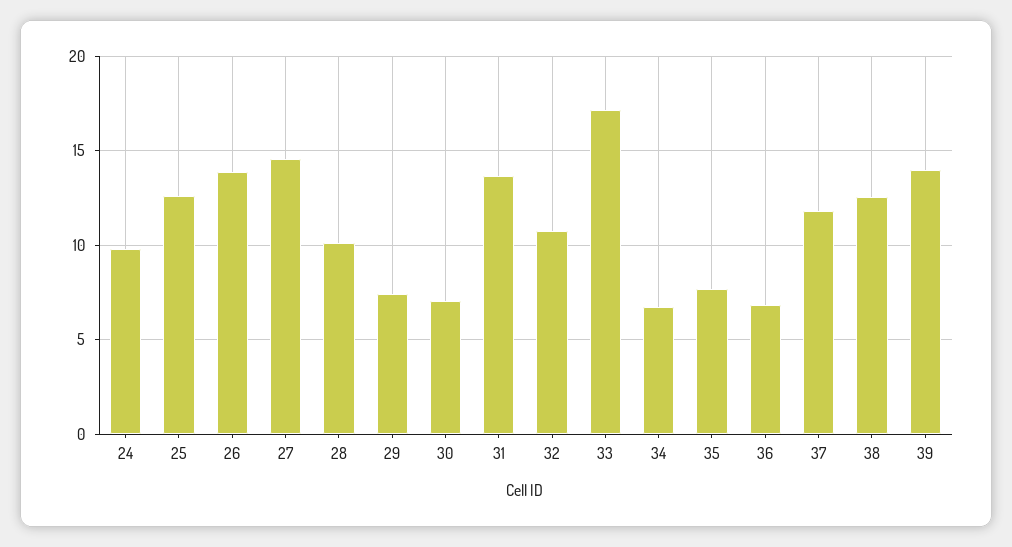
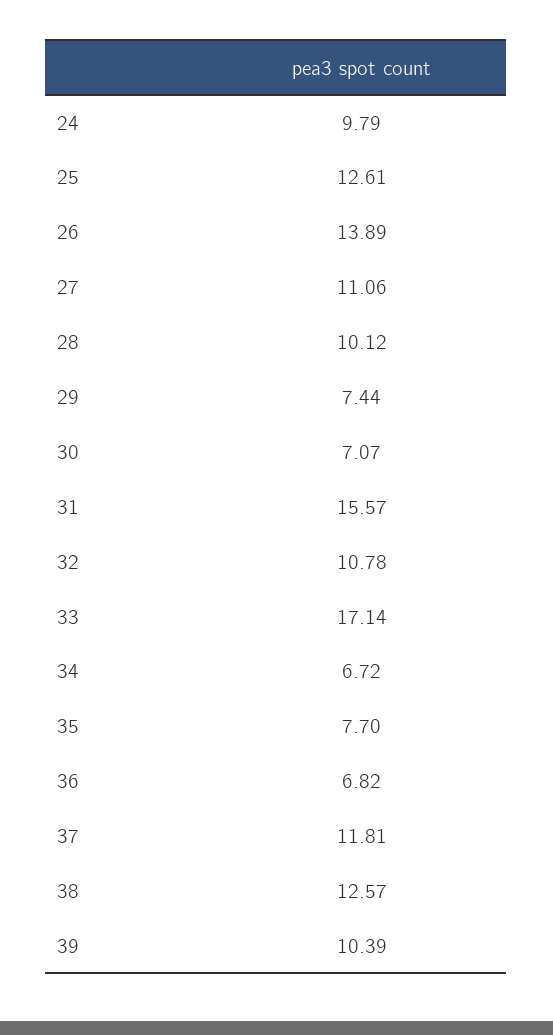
  {
    "24": 9.79,
    "25": 12.61,
    "26": 13.89,
-   "27": 14.5,
+   "27": 11.06,
    "28": 10.12,
    "29": 7.44,
    "30": 7.07,
-   "31": 13.5,
+   "31": 15.57,
    "32": 10.78,
    "33": 17.14,
    "34": 6.72,
    "35": 7.7,
    "36": 6.82,
    "37": 11.81,
    "38": 12.57,
-   "39": 14
+   "39": 10.39
  }

